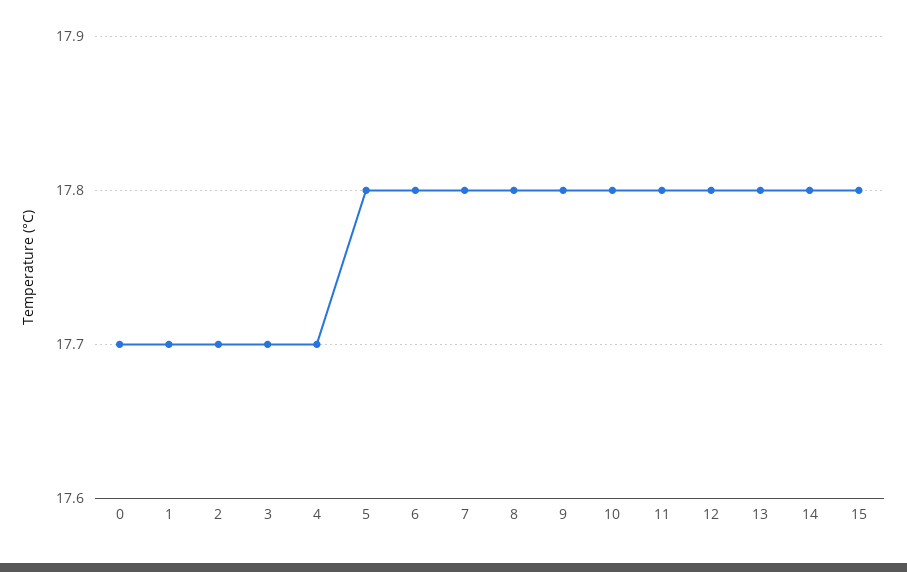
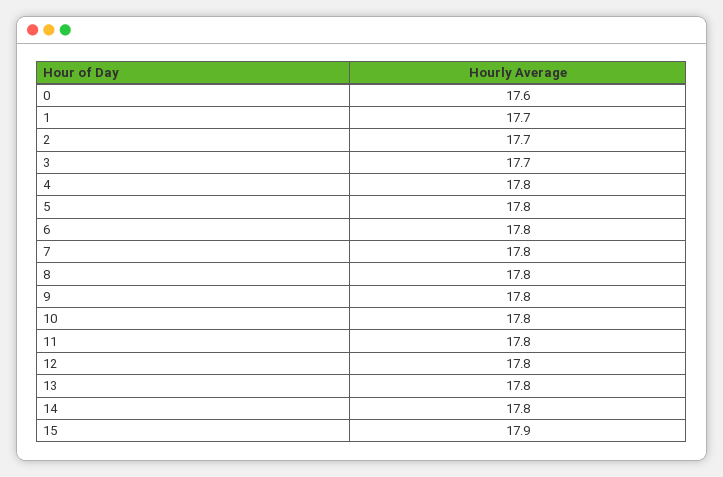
  {
-   "0": 17.7,
+   "0": 17.6,
    "1": 17.7,
    "2": 17.7,
    "3": 17.7,
-   "4": 17.7,
+   "4": 17.8,
    "5": 17.8,
    "6": 17.8,
    "7": 17.8,
    "8": 17.8,
    "9": 17.8,
    "10": 17.8,
    "11": 17.8,
    "12": 17.8,
    "13": 17.8,
    "14": 17.8,
-   "15": 17.8
+   "15": 17.9
  }

